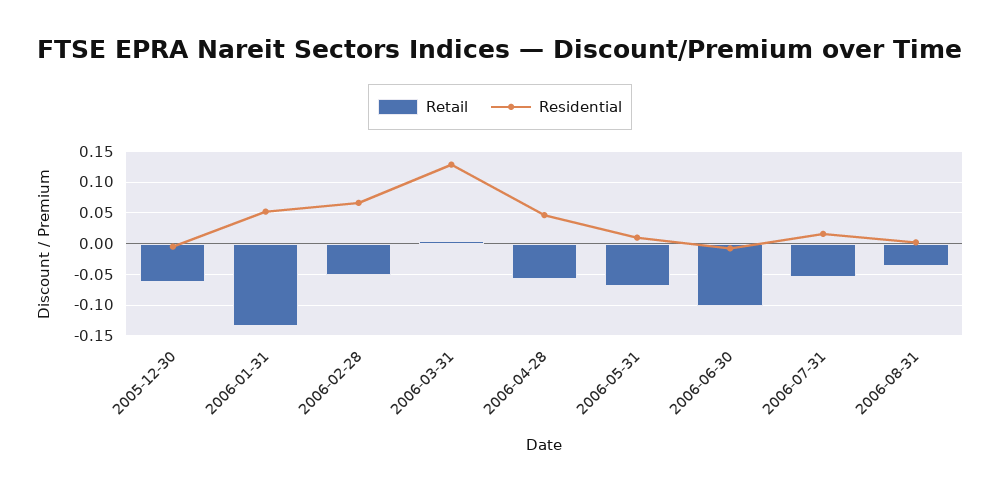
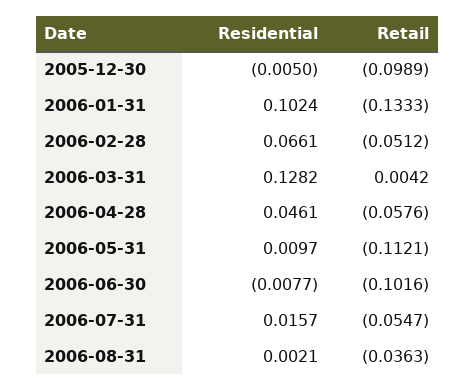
  {
    "Retail": {
-     "2005-12-30": -0.06,
+     "2005-12-30": -0.0989,
      "2006-01-31": -0.1333,
      "2006-02-28": -0.0512,
      "2006-03-31": 0.0042,
      "2006-04-28": -0.0576,
-     "2006-05-31": -0.07,
+     "2006-05-31": -0.1121,
      "2006-06-30": -0.1016,
      "2006-07-31": -0.0547,
      "2006-08-31": -0.0363
    },
    "Residential": {
      "2005-12-30": -0.005,
-     "2006-01-31": 0.05,
+     "2006-01-31": 0.1024,
      "2006-02-28": 0.0661,
      "2006-03-31": 0.1282,
      "2006-04-28": 0.0461,
      "2006-05-31": 0.0097,
      "2006-06-30": -0.0077,
      "2006-07-31": 0.0157,
      "2006-08-31": 0.0021
    }
  }

